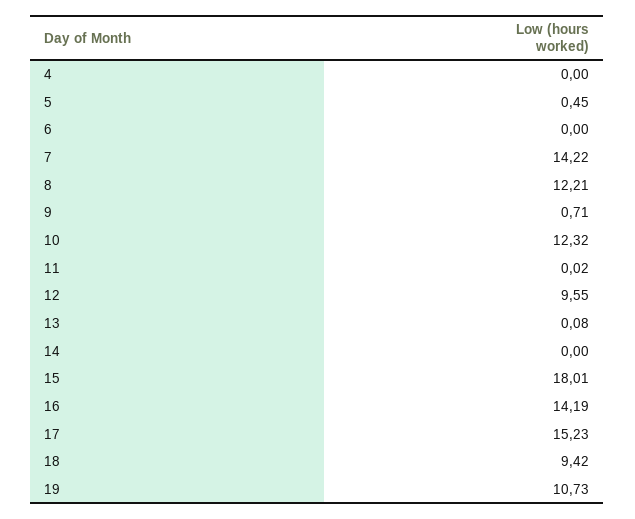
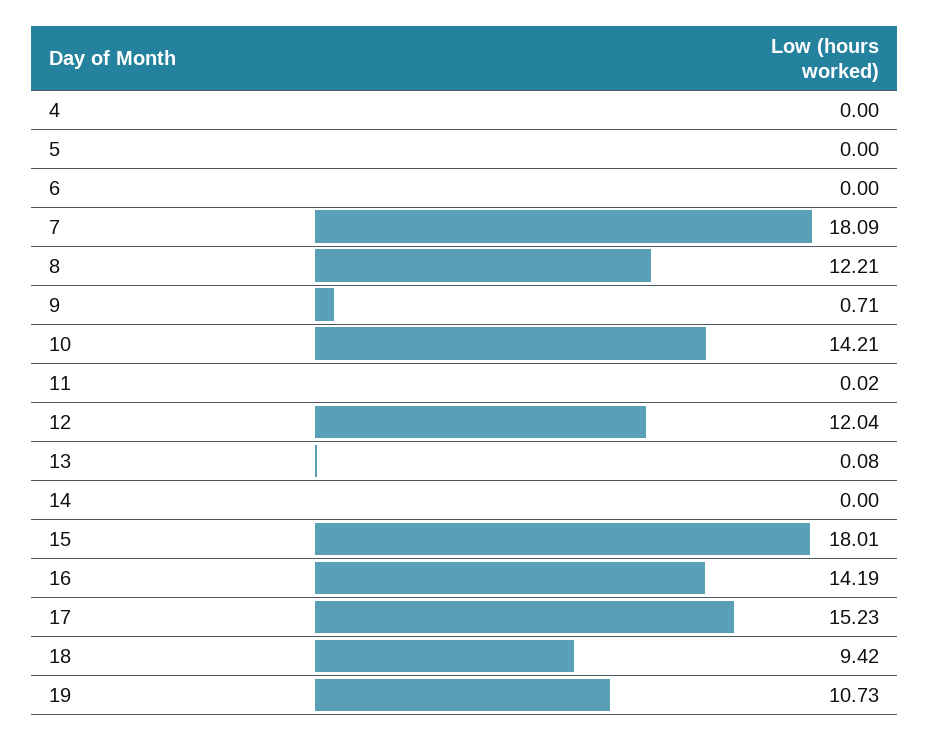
  {
    "4": 0,
-   "5": 0.45,
+   "5": 0,
    "6": 0,
-   "7": 14.22,
+   "7": 18.09,
    "8": 12.21,
    "9": 0.71,
-   "10": 12.32,
+   "10": 14.21,
    "11": 0.02,
-   "12": 9.55,
+   "12": 12.04,
    "13": 0.08,
    "14": 0,
    "15": 18.01,
    "16": 14.19,
    "17": 15.23,
    "18": 9.42,
    "19": 10.73
  }

